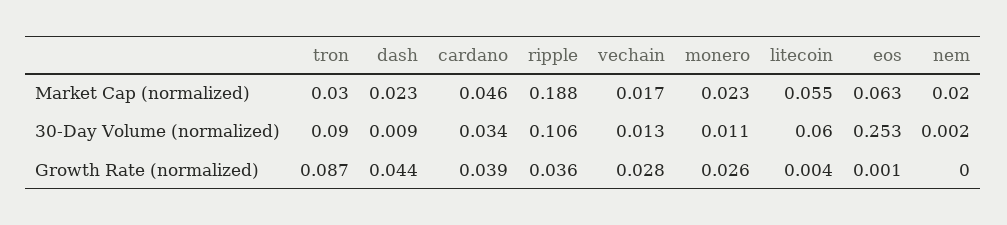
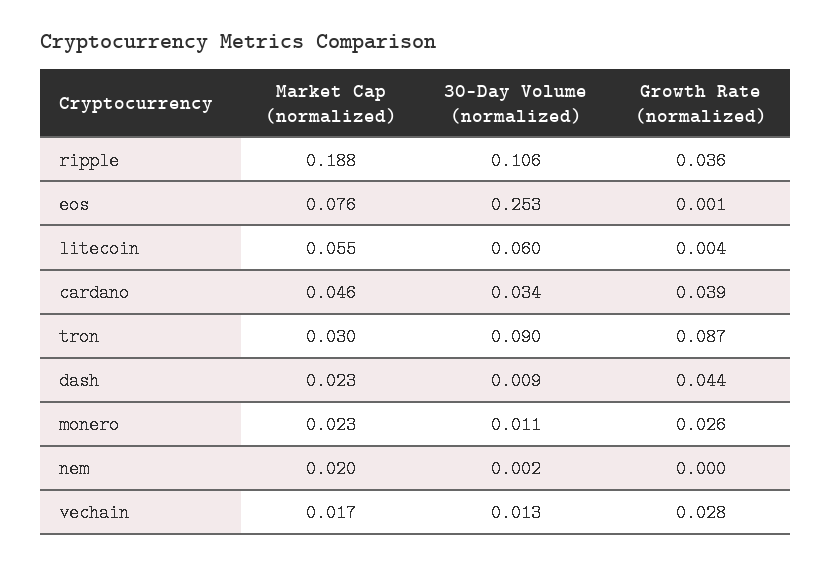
  {
    "tron": {
      "Market Cap (normalized)": 0.03,
      "30-Day Volume (normalized)": 0.09,
      "Growth Rate (normalized)": 0.087
    },
    "dash": {
      "Market Cap (normalized)": 0.023,
      "30-Day Volume (normalized)": 0.009,
      "Growth Rate (normalized)": 0.044
    },
    "cardano": {
      "Market Cap (normalized)": 0.046,
      "30-Day Volume (normalized)": 0.034,
      "Growth Rate (normalized)": 0.039
    },
    "ripple": {
      "Market Cap (normalized)": 0.188,
      "30-Day Volume (normalized)": 0.106,
      "Growth Rate (normalized)": 0.036
    },
    "vechain": {
      "Market Cap (normalized)": 0.017,
      "30-Day Volume (normalized)": 0.013,
      "Growth Rate (normalized)": 0.028
    },
    "monero": {
      "Market Cap (normalized)": 0.023,
      "30-Day Volume (normalized)": 0.011,
      "Growth Rate (normalized)": 0.026
    },
    "litecoin": {
      "Market Cap (normalized)": 0.055,
      "30-Day Volume (normalized)": 0.06,
      "Growth Rate (normalized)": 0.004
    },
    "eos": {
-     "Market Cap (normalized)": 0.063,
+     "Market Cap (normalized)": 0.076,
      "30-Day Volume (normalized)": 0.253,
      "Growth Rate (normalized)": 0.001
    },
    "nem": {
      "Market Cap (normalized)": 0.02,
      "30-Day Volume (normalized)": 0.002,
      "Growth Rate (normalized)": 0
    }
  }

